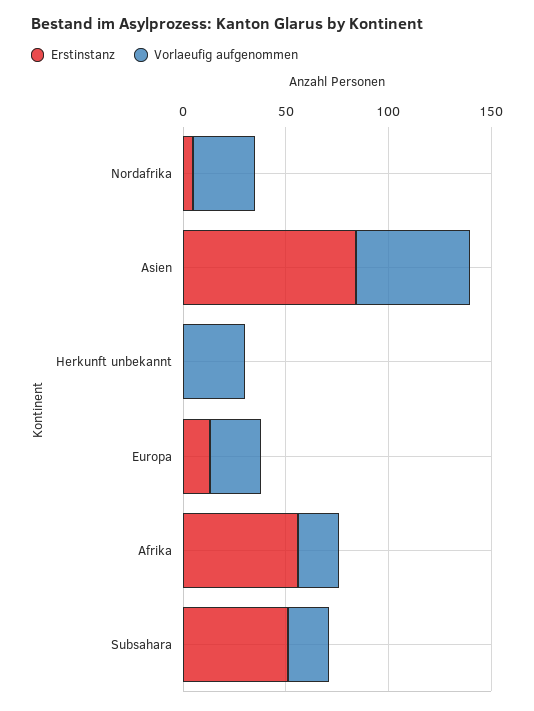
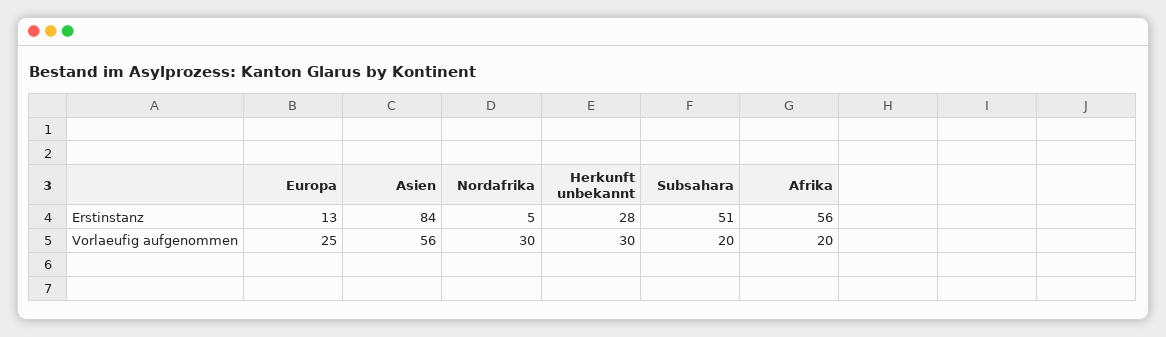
  {
    "Erstinstanz": {
      "Nordafrika": 5,
      "Asien": 84,
-     "Herkunft unbekannt": 0,
+     "Herkunft unbekannt": 28,
      "Europa": 13,
      "Afrika": 56,
      "Subsahara": 51
    },
    "Vorlaeufig aufgenommen": {
      "Nordafrika": 30,
      "Asien": 56,
      "Herkunft unbekannt": 30,
      "Europa": 25,
      "Afrika": 20,
      "Subsahara": 20
    }
  }

